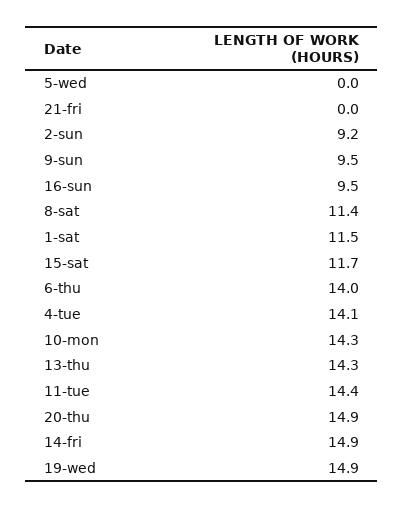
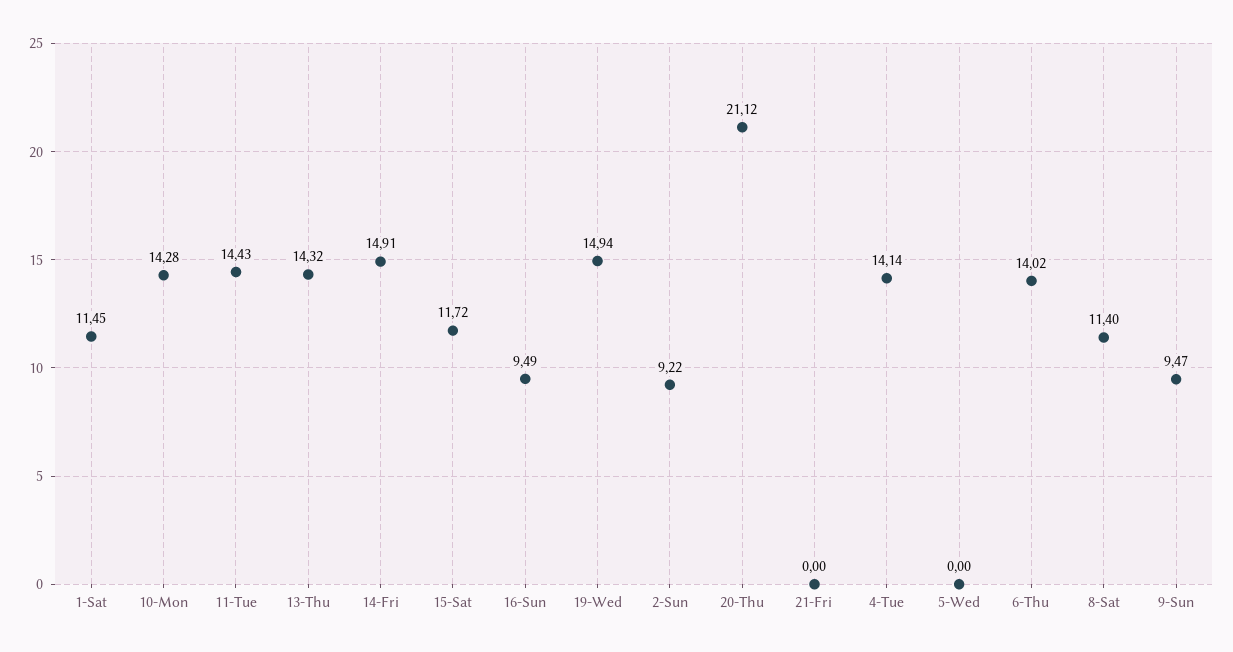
  {
    "5-wed": 0,
    "21-fri": 0,
    "2-sun": 9.22,
    "9-sun": 9.47,
    "16-sun": 9.49,
    "8-sat": 11.4,
    "1-sat": 11.45,
    "15-sat": 11.72,
    "6-thu": 14.02,
    "4-tue": 14.14,
    "10-mon": 14.28,
    "13-thu": 14.32,
    "11-tue": 14.43,
-   "20-thu": 14.9,
+   "20-thu": 21.12,
    "14-fri": 14.91,
    "19-wed": 14.94
  }

